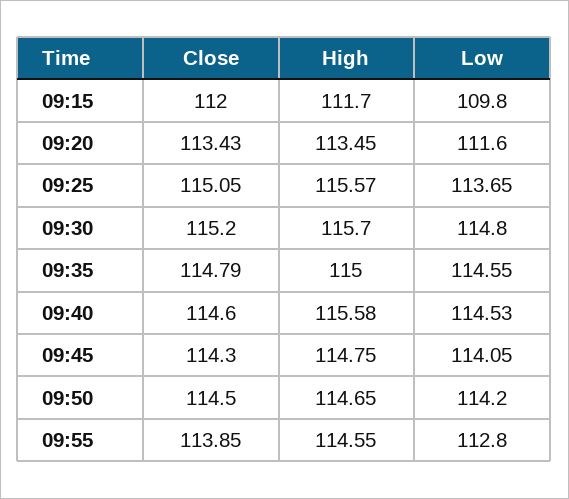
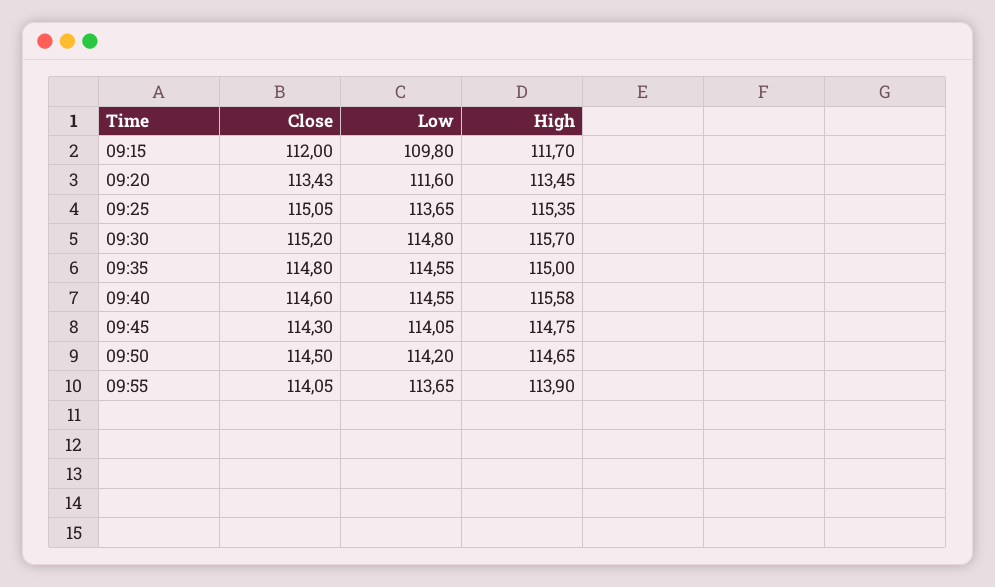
  {
    "Close": {
      "09:15": 112,
      "09:20": 113.43,
      "09:25": 115.05,
      "09:30": 115.2,
-     "09:35": 114.79,
+     "09:35": 114.8,
      "09:40": 114.6,
      "09:45": 114.3,
      "09:50": 114.5,
-     "09:55": 113.85
+     "09:55": 114.05
    },
    "High": {
      "09:15": 111.7,
      "09:20": 113.45,
-     "09:25": 115.57,
+     "09:25": 115.35,
      "09:30": 115.7,
      "09:35": 115,
      "09:40": 115.58,
      "09:45": 114.75,
      "09:50": 114.65,
-     "09:55": 114.55
+     "09:55": 113.9
    },
    "Low": {
      "09:15": 109.8,
      "09:20": 111.6,
      "09:25": 113.65,
      "09:30": 114.8,
      "09:35": 114.55,
-     "09:40": 114.53,
+     "09:40": 114.55,
      "09:45": 114.05,
      "09:50": 114.2,
-     "09:55": 112.8
+     "09:55": 113.65
    }
  }

